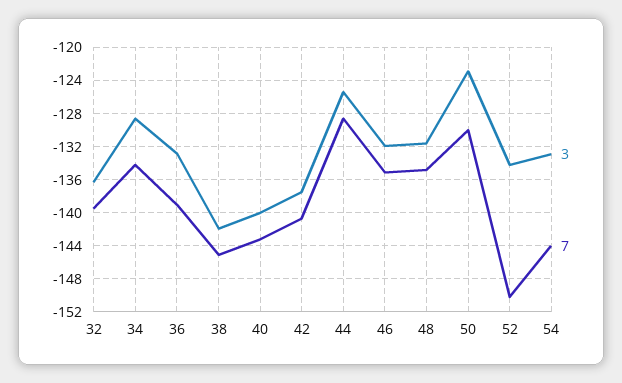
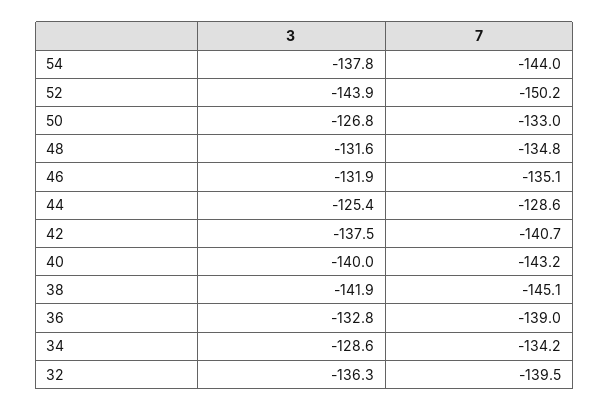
  {
    "3": {
      "32": -136.3,
      "34": -128.6,
      "36": -132.8,
      "38": -141.9,
      "40": -140,
      "42": -137.5,
      "44": -125.4,
      "46": -131.9,
      "48": -131.6,
-     "50": -123,
+     "50": -126.8,
-     "52": -134,
+     "52": -143.9,
-     "54": -133
+     "54": -137.8
    },
    "7": {
      "32": -139.5,
      "34": -134.2,
      "36": -139,
      "38": -145.1,
      "40": -143.2,
      "42": -140.7,
      "44": -128.6,
      "46": -135.1,
      "48": -134.8,
-     "50": -130,
+     "50": -133,
      "52": -150.2,
      "54": -144
    }
  }

